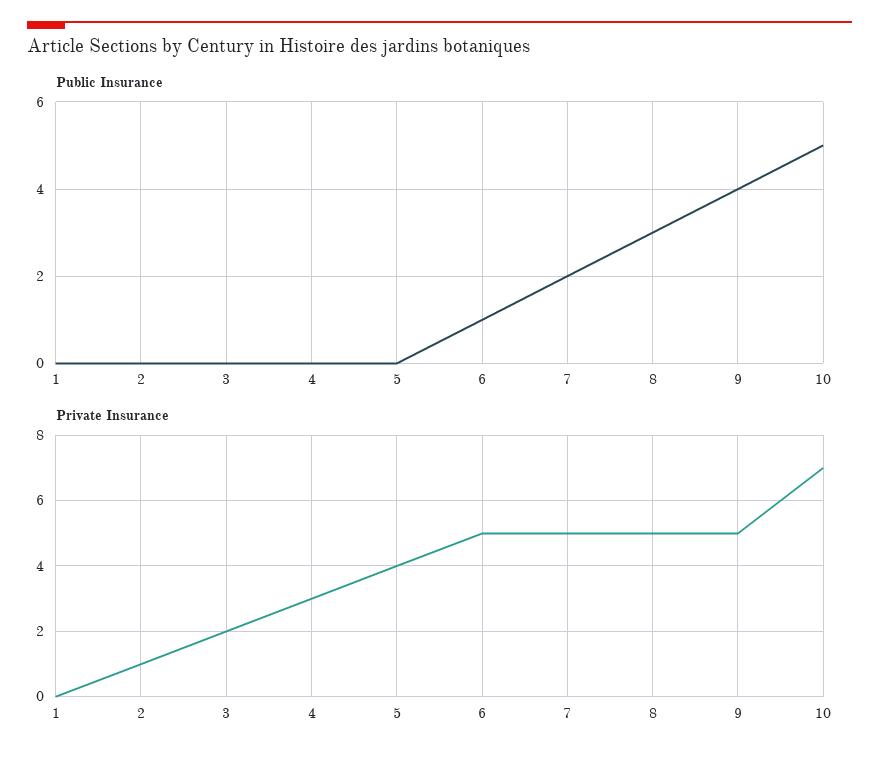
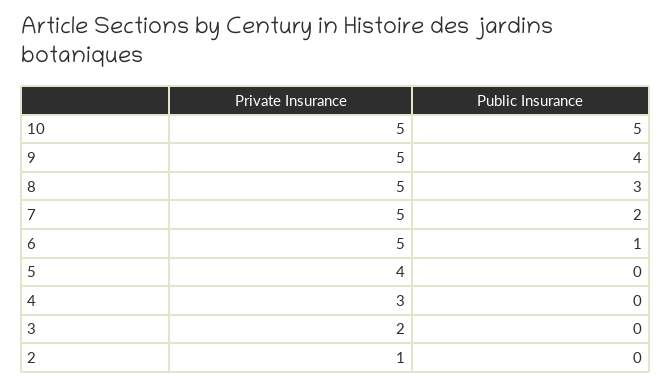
  {
    "Public Insurance": {
-     "1": 0,
      "2": 0,
      "3": 0,
      "4": 0,
      "5": 0,
      "6": 1,
      "7": 2,
      "8": 3,
      "9": 4,
      "10": 5
    },
    "Private Insurance": {
-     "1": 0,
      "2": 1,
      "3": 2,
      "4": 3,
      "5": 4,
      "6": 5,
      "7": 5,
      "8": 5,
      "9": 5,
-     "10": 7
+     "10": 5
    }
  }

